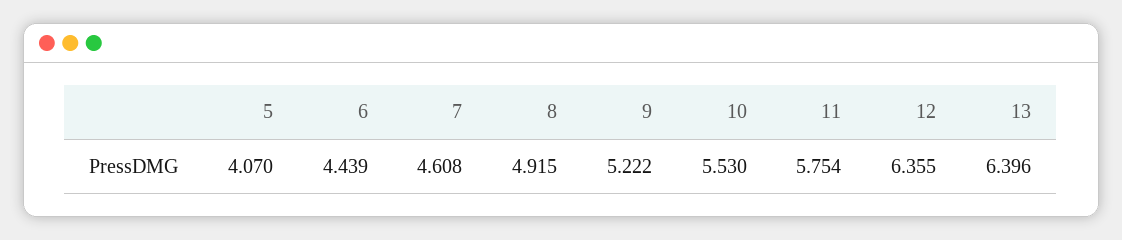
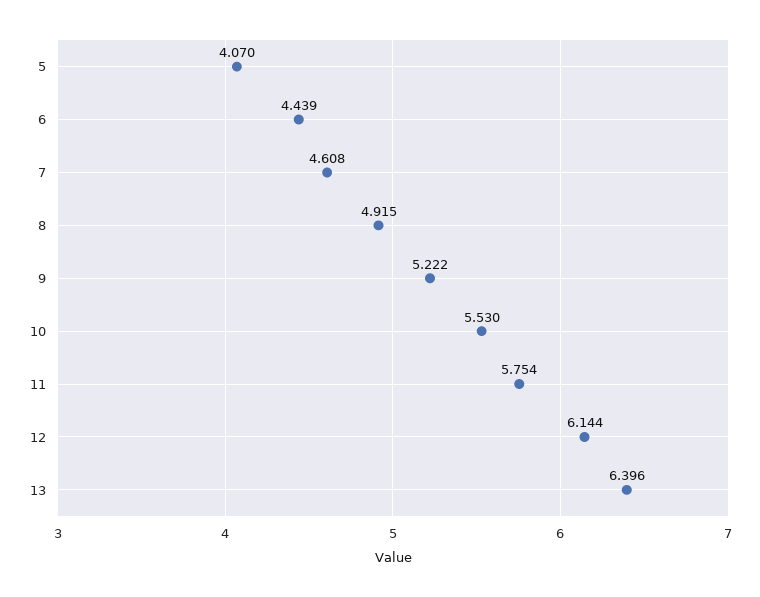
  {
    "5": 4.07,
    "6": 4.439,
    "7": 4.608,
    "8": 4.915,
    "9": 5.222,
    "10": 5.53,
    "11": 5.754,
-   "12": 6.355,
+   "12": 6.144,
    "13": 6.396
  }

